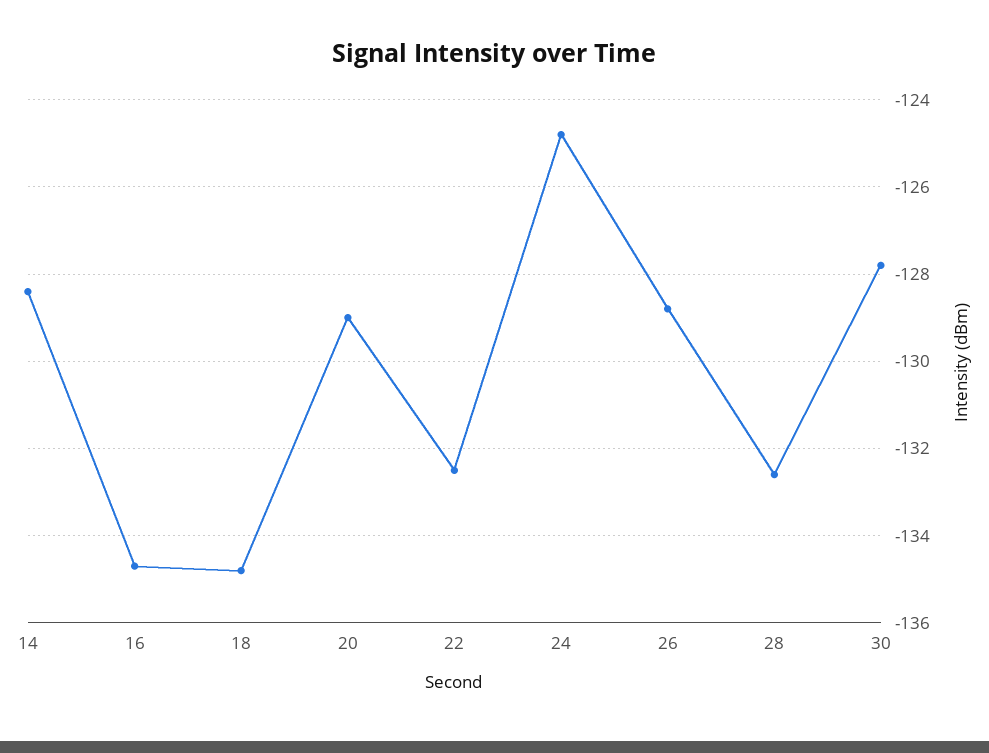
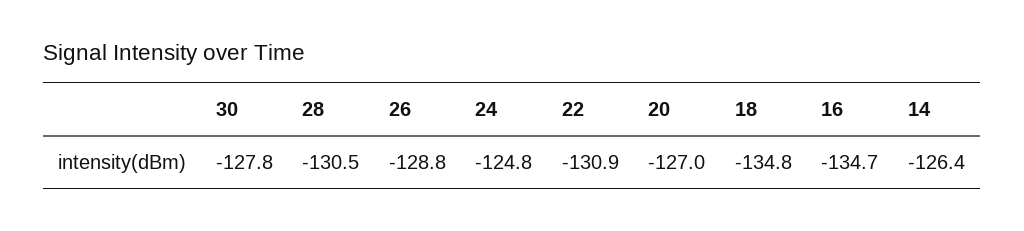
  {
-   "14": -128.5,
+   "14": -126.4,
    "16": -134.7,
    "18": -134.8,
-   "20": -129,
+   "20": -127,
-   "22": -132.5,
+   "22": -130.9,
    "24": -124.8,
    "26": -128.8,
-   "28": -132.5,
+   "28": -130.5,
    "30": -127.8
  }

